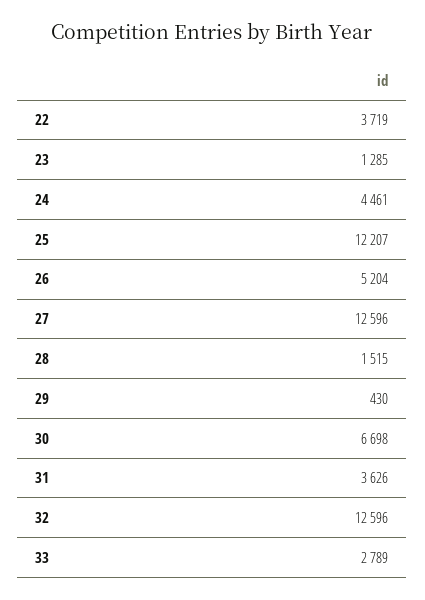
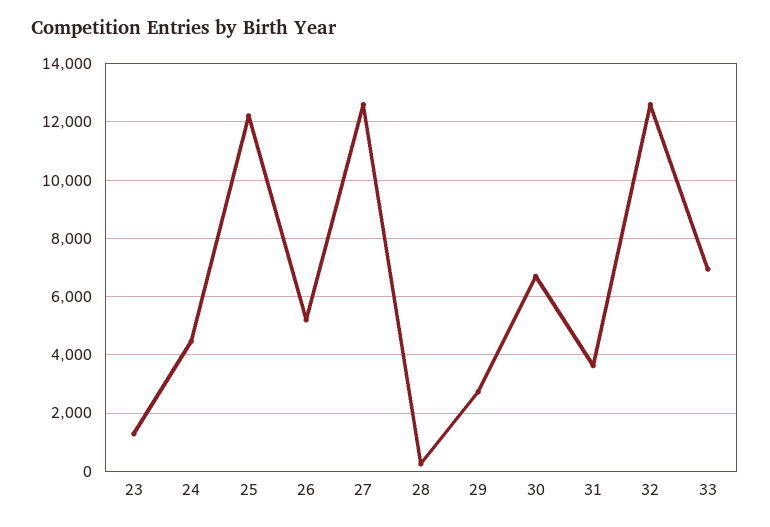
  {
-   "22": 3719,
    "23": 1285,
    "24": 4461,
    "25": 12207,
    "26": 5204,
    "27": 12596,
-   "28": 1515,
+   "28": 250,
-   "29": 430,
+   "29": 2750,
    "30": 6698,
    "31": 3626,
    "32": 12596,
-   "33": 2789
+   "33": 7000
  }

